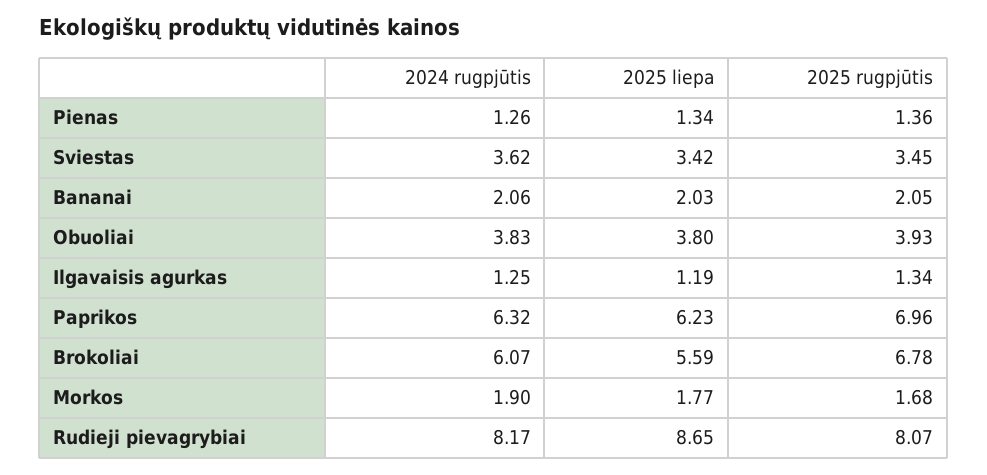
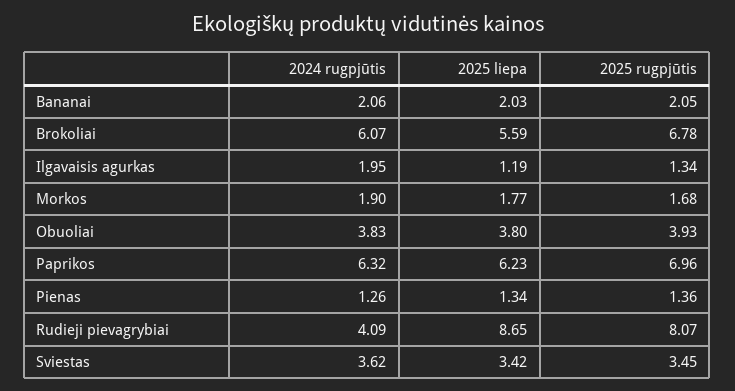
  {
    "2024 rugpjūtis": {
      "Pienas": 1.26,
      "Sviestas": 3.62,
      "Bananai": 2.06,
      "Obuoliai": 3.83,
-     "Ilgavaisis agurkas": 1.25,
+     "Ilgavaisis agurkas": 1.95,
      "Paprikos": 6.32,
      "Brokoliai": 6.07,
      "Morkos": 1.9,
-     "Rudieji pievagrybiai": 8.17
+     "Rudieji pievagrybiai": 4.09
    },
    "2025 liepa": {
      "Pienas": 1.34,
      "Sviestas": 3.42,
      "Bananai": 2.03,
      "Obuoliai": 3.8,
      "Ilgavaisis agurkas": 1.19,
      "Paprikos": 6.23,
      "Brokoliai": 5.59,
      "Morkos": 1.77,
      "Rudieji pievagrybiai": 8.65
    },
    "2025 rugpjūtis": {
      "Pienas": 1.36,
      "Sviestas": 3.45,
      "Bananai": 2.05,
      "Obuoliai": 3.93,
      "Ilgavaisis agurkas": 1.34,
      "Paprikos": 6.96,
      "Brokoliai": 6.78,
      "Morkos": 1.68,
      "Rudieji pievagrybiai": 8.07
    }
  }

